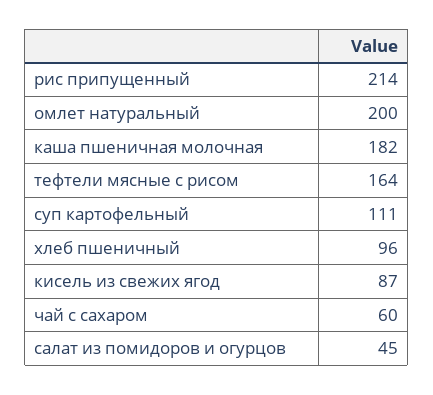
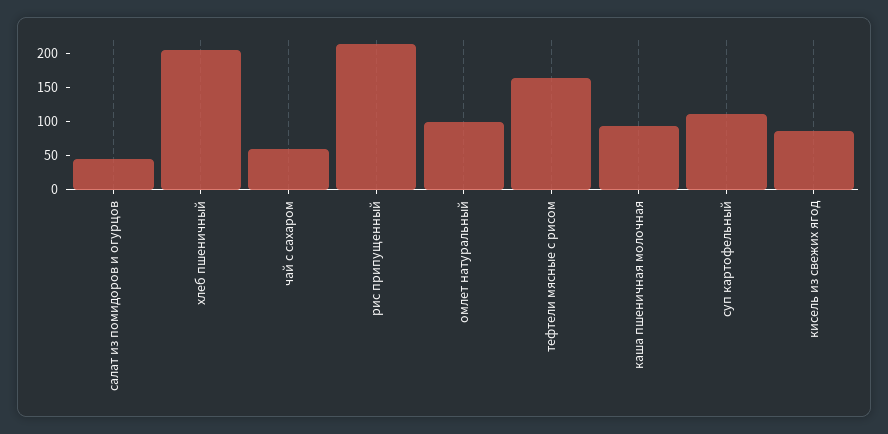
  {
    "рис припущенный": 214,
-   "омлет натуральный": 200,
+   "омлет натуральный": 100,
-   "каша пшеничная молочная": 182,
+   "каша пшеничная молочная": 100,
    "тефтели мясные с рисом": 164,
    "суп картофельный": 111,
-   "хлеб пшеничный": 96,
+   "хлеб пшеничный": 200,
    "кисель из свежих ягод": 87,
    "чай с сахаром": 60,
    "салат из помидоров и огурцов": 45
  }

